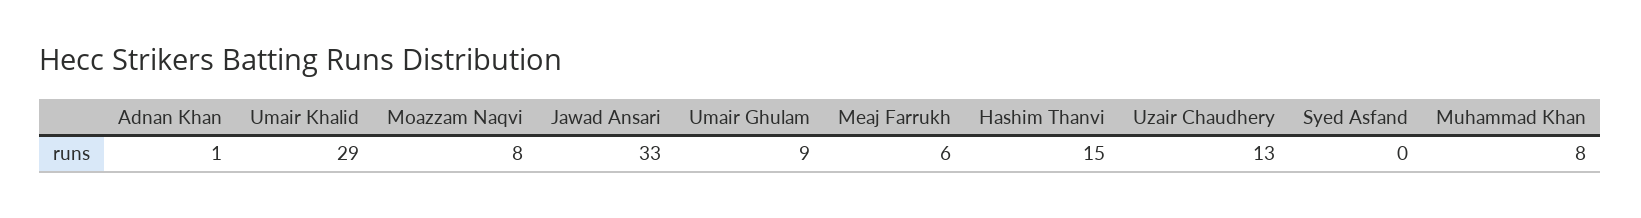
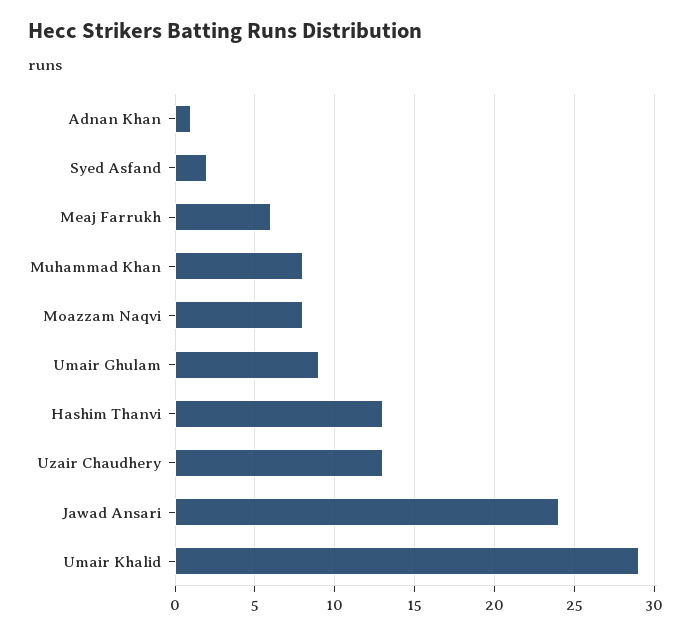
  {
    "Adnan Khan": 1,
    "Umair Khalid": 29,
    "Moazzam Naqvi": 8,
-   "Jawad Ansari": 33,
+   "Jawad Ansari": 24,
    "Umair Ghulam": 9,
    "Meaj Farrukh": 6,
-   "Hashim Thanvi": 15,
+   "Hashim Thanvi": 13,
    "Uzair Chaudhery": 13,
-   "Syed Asfand": 0,
+   "Syed Asfand": 2,
    "Muhammad Khan": 8
  }

